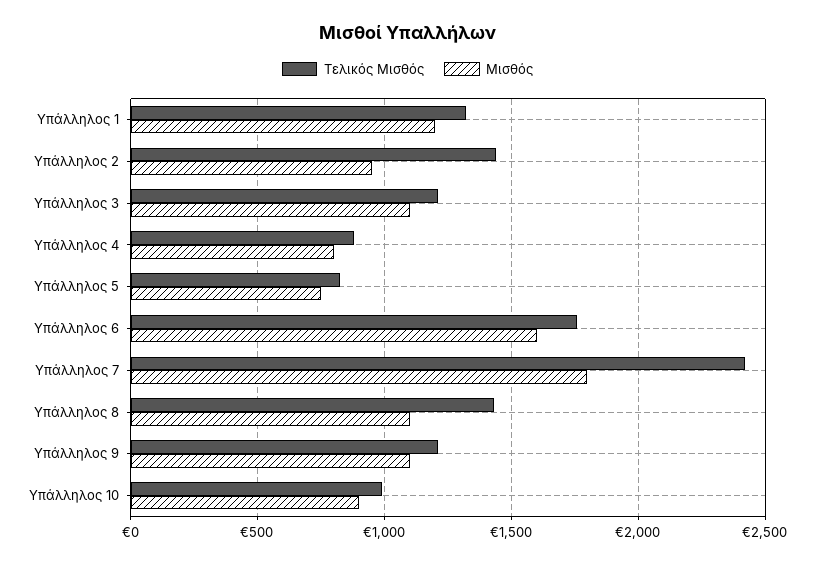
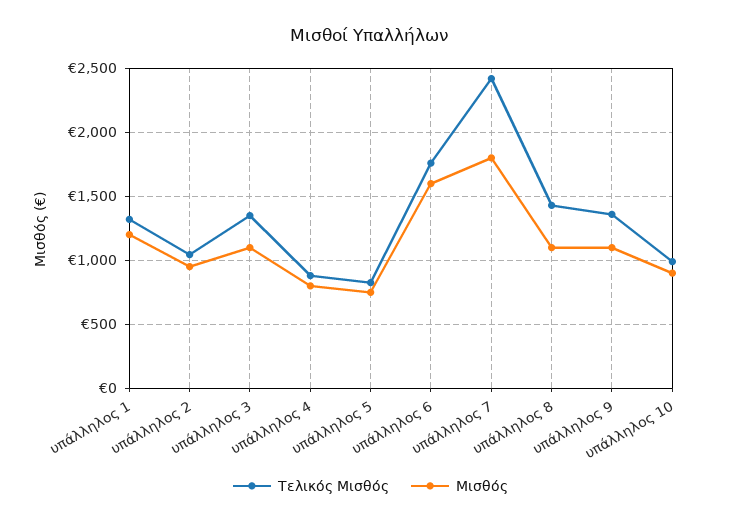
  {
    "Τελικός Μισθός": {
      "Υπάλληλος 1": 1300,
-     "Υπάλληλος 2": 1450,
+     "Υπάλληλος 2": 1050,
-     "Υπάλληλος 3": 1200,
+     "Υπάλληλος 3": 1350,
      "Υπάλληλος 4": 900,
      "Υπάλληλος 5": 850,
      "Υπάλληλος 6": 1750,
      "Υπάλληλος 7": 2400,
      "Υπάλληλος 8": 1450,
-     "Υπάλληλος 9": 1200,
+     "Υπάλληλος 9": 1350,
      "Υπάλληλος 10": 1000
    },
    "Μισθός": {
      "Υπάλληλος 1": 1200,
      "Υπάλληλος 2": 950,
      "Υπάλληλος 3": 1100,
      "Υπάλληλος 4": 800,
      "Υπάλληλος 5": 750,
      "Υπάλληλος 6": 1600,
      "Υπάλληλος 7": 1800,
      "Υπάλληλος 8": 1100,
      "Υπάλληλος 9": 1100,
      "Υπάλληλος 10": 900
    }
  }

